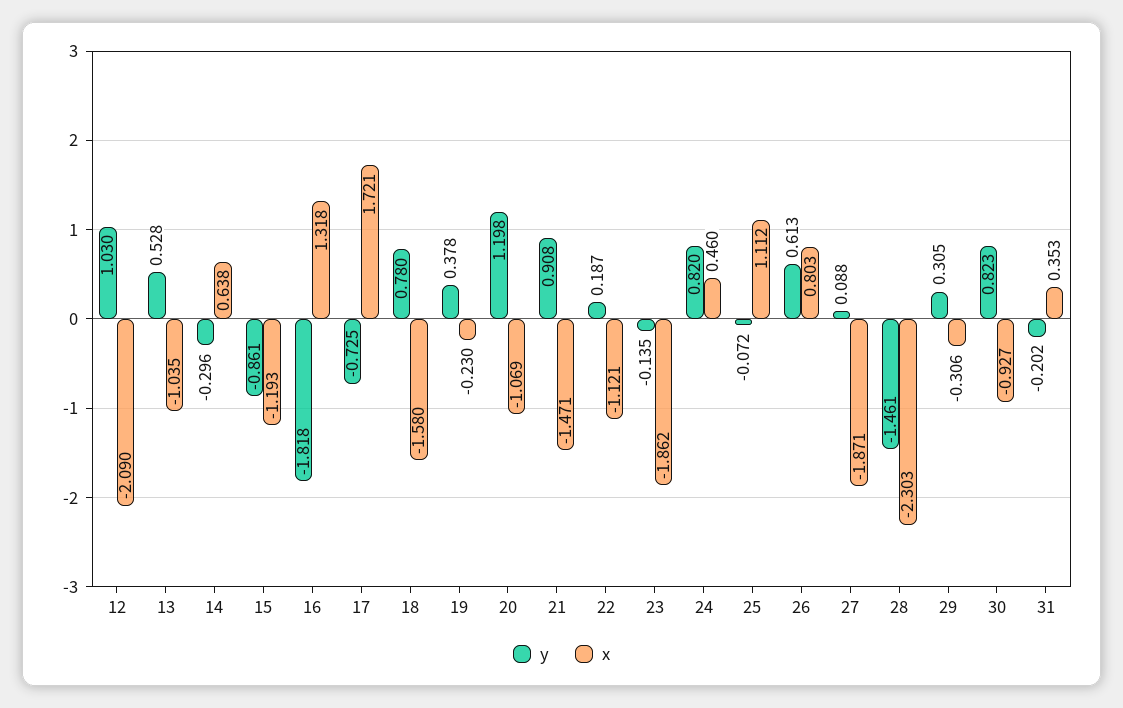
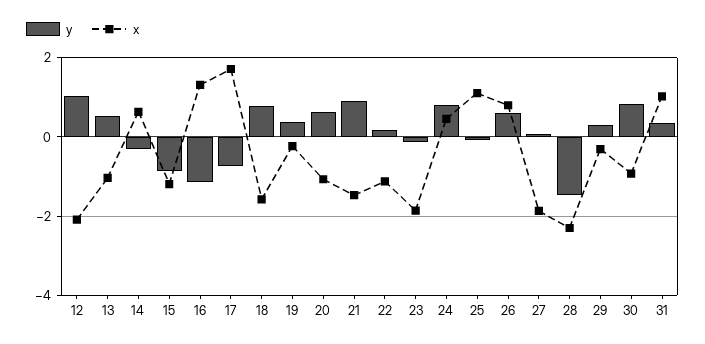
  {
    "y": {
      "12": 1.03,
      "13": 0.528,
      "14": -0.296,
      "15": -0.861,
-     "16": -1.818,
+     "16": -1.2,
      "17": -0.725,
      "18": 0.78,
      "19": 0.378,
-     "20": 1.198,
+     "20": 0.6,
      "21": 0.908,
      "22": 0.187,
      "23": -0.135,
      "24": 0.82,
      "25": -0.072,
      "26": 0.613,
      "27": 0.088,
      "28": -1.461,
      "29": 0.305,
      "30": 0.823,
-     "31": -0.202
+     "31": 0.4
    },
    "x": {
      "12": -2.09,
      "13": -1.035,
      "14": 0.638,
      "15": -1.193,
      "16": 1.318,
      "17": 1.721,
      "18": -1.58,
      "19": -0.23,
      "20": -1.069,
      "21": -1.471,
      "22": -1.121,
      "23": -1.862,
      "24": 0.46,
      "25": 1.112,
      "26": 0.803,
      "27": -1.871,
      "28": -2.303,
      "29": -0.306,
      "30": -0.927,
-     "31": 0.353
+     "31": 1
    }
  }

